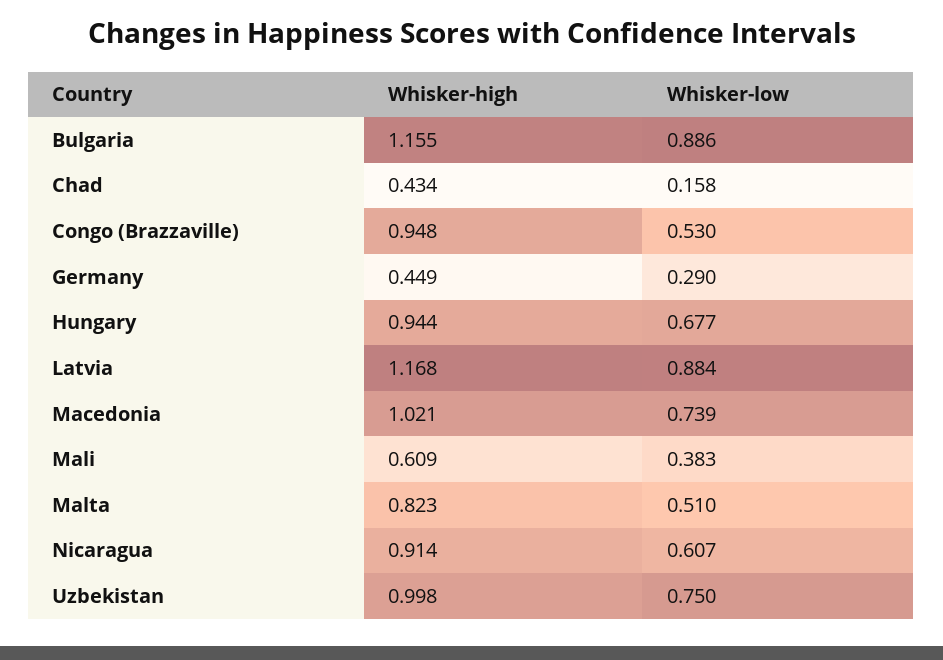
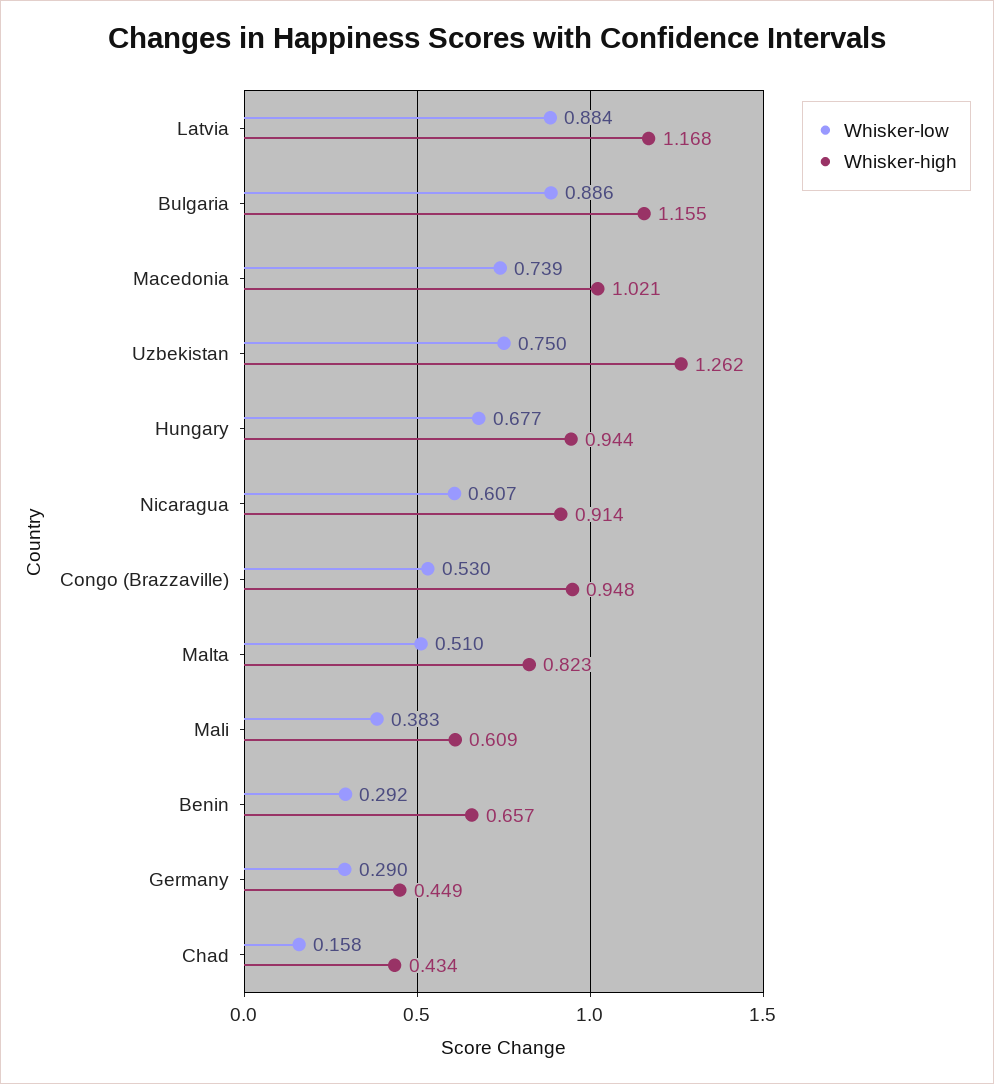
  {
    "Whisker-high": {
      "Bulgaria": 1.155,
      "Chad": 0.434,
      "Congo (Brazzaville)": 0.948,
      "Germany": 0.449,
      "Hungary": 0.944,
      "Latvia": 1.168,
      "Macedonia": 1.021,
      "Mali": 0.609,
      "Malta": 0.823,
      "Nicaragua": 0.914,
-     "Uzbekistan": 0.998
+     "Uzbekistan": 1.262,
+     "Benin": 0.657
    },
    "Whisker-low": {
      "Bulgaria": 0.886,
      "Chad": 0.158,
      "Congo (Brazzaville)": 0.53,
      "Germany": 0.29,
      "Hungary": 0.677,
      "Latvia": 0.884,
      "Macedonia": 0.739,
      "Mali": 0.383,
      "Malta": 0.51,
      "Nicaragua": 0.607,
-     "Uzbekistan": 0.75
+     "Uzbekistan": 0.75,
+     "Benin": 0.292
    }
  }

